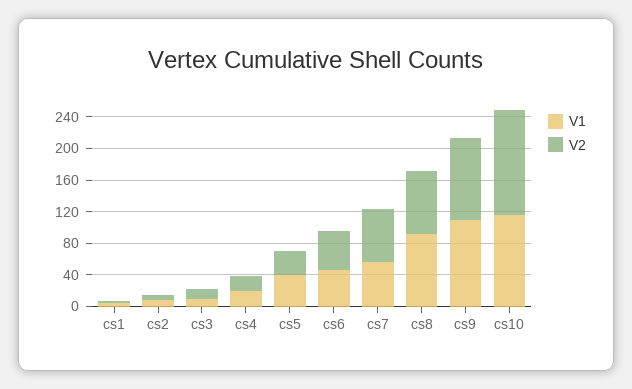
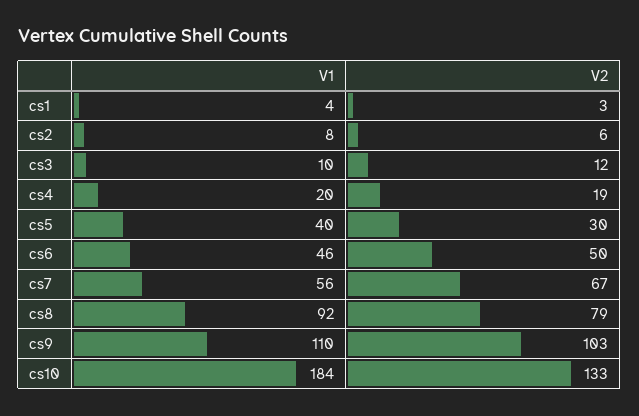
  {
    "V1": {
      "cs1": 4,
      "cs2": 8,
      "cs3": 10,
      "cs4": 20,
      "cs5": 40,
      "cs6": 46,
      "cs7": 56,
      "cs8": 92,
      "cs9": 110,
-     "cs10": 120
+     "cs10": 184
    },
    "V2": {
      "cs1": 3,
      "cs2": 6,
      "cs3": 12,
      "cs4": 19,
      "cs5": 30,
      "cs6": 50,
      "cs7": 67,
      "cs8": 79,
      "cs9": 103,
      "cs10": 133
    }
  }

